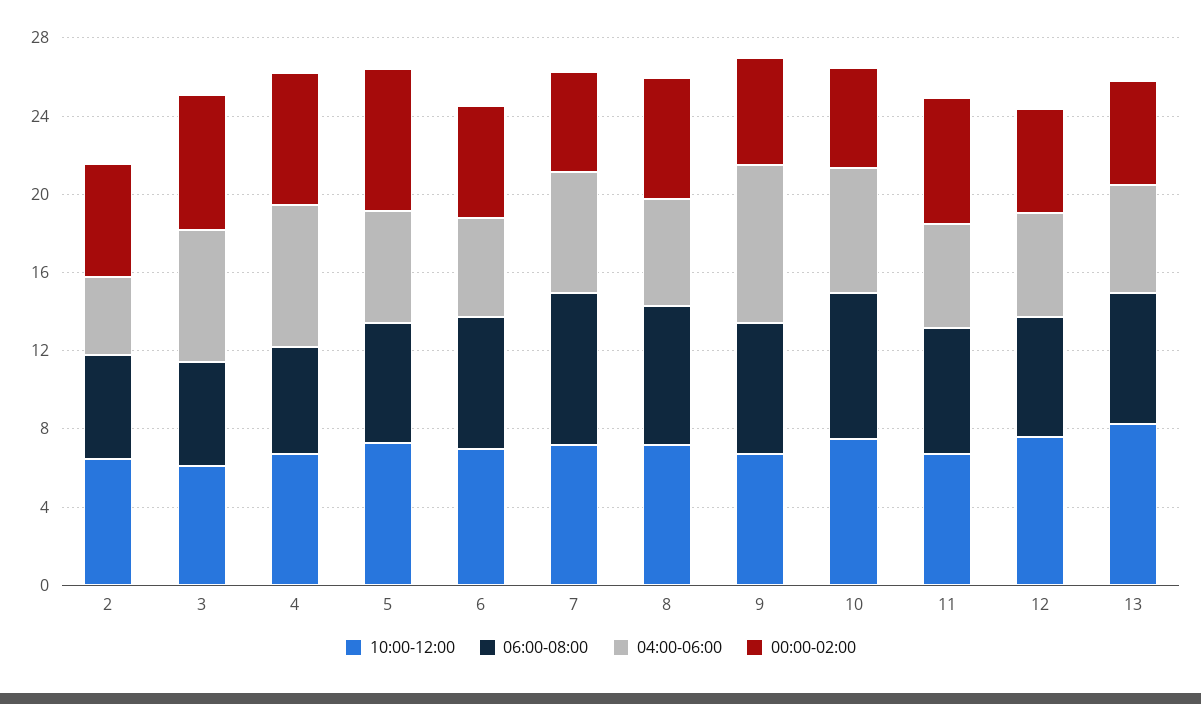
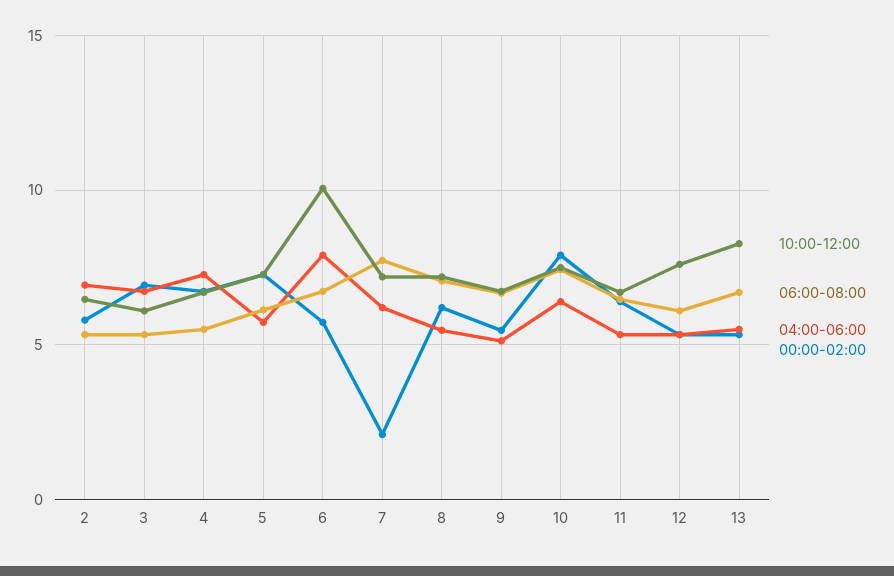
  {
    "10:00-12:00": {
      "2": 6.5,
      "3": 6,
      "4": 6.5,
      "5": 7.5,
-     "6": 7,
+     "6": 10,
      "7": 7,
      "8": 7,
      "9": 6.5,
      "10": 7.5,
      "11": 6.5,
      "12": 7.5,
      "13": 8.5
    },
    "06:00-08:00": {
      "2": 5.5,
      "3": 5.5,
      "4": 5.5,
      "5": 6,
      "6": 6.5,
      "7": 7.5,
      "8": 7,
      "9": 6.5,
      "10": 7.5,
      "11": 6.5,
      "12": 6,
      "13": 6.5
    },
    "04:00-06:00": {
-     "2": 4,
+     "2": 7,
      "3": 6.5,
      "4": 7.5,
      "5": 5.5,
-     "6": 5,
+     "6": 8,
      "7": 6,
      "8": 5.5,
-     "9": 8,
+     "9": 5,
      "10": 6.5,
      "11": 5.5,
      "12": 5.5,
      "13": 5.5
    },
    "00:00-02:00": {
      "2": 6,
      "3": 7,
      "4": 6.5,
      "5": 7.5,
      "6": 5.5,
-     "7": 5,
+     "7": 2,
      "8": 6,
      "9": 5.5,
-     "10": 5,
+     "10": 8,
      "11": 6.5,
      "12": 5.5,
      "13": 5.5
    }
  }

